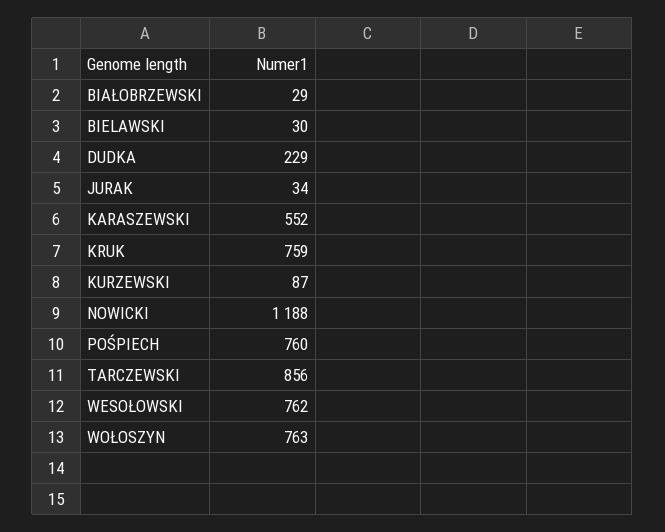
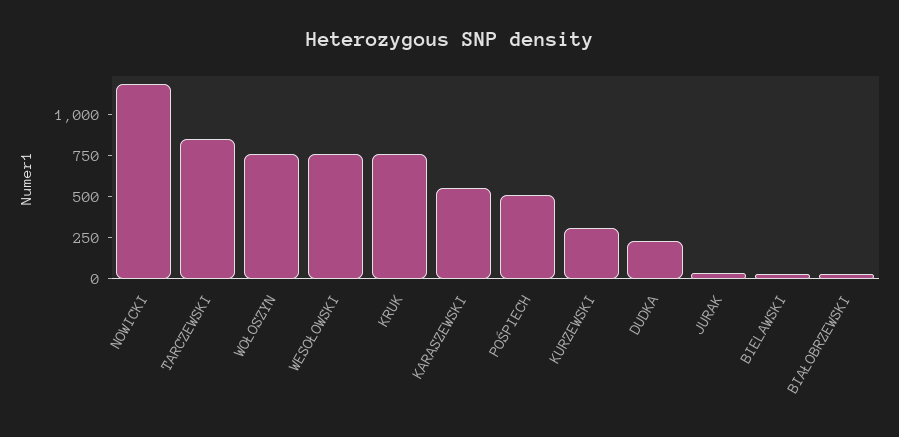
  {
    "BIAŁOBRZEWSKI": 29,
    "BIELAWSKI": 30,
    "DUDKA": 229,
    "JURAK": 34,
    "KARASZEWSKI": 552,
    "KRUK": 759,
-   "KURZEWSKI": 87,
+   "KURZEWSKI": 300,
    "NOWICKI": 1188,
-   "POŚPIECH": 760,
+   "POŚPIECH": 500,
    "TARCZEWSKI": 856,
    "WESOŁOWSKI": 762,
    "WOŁOSZYN": 763
  }

